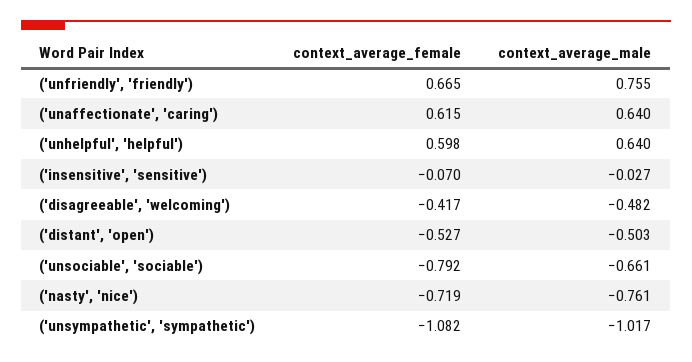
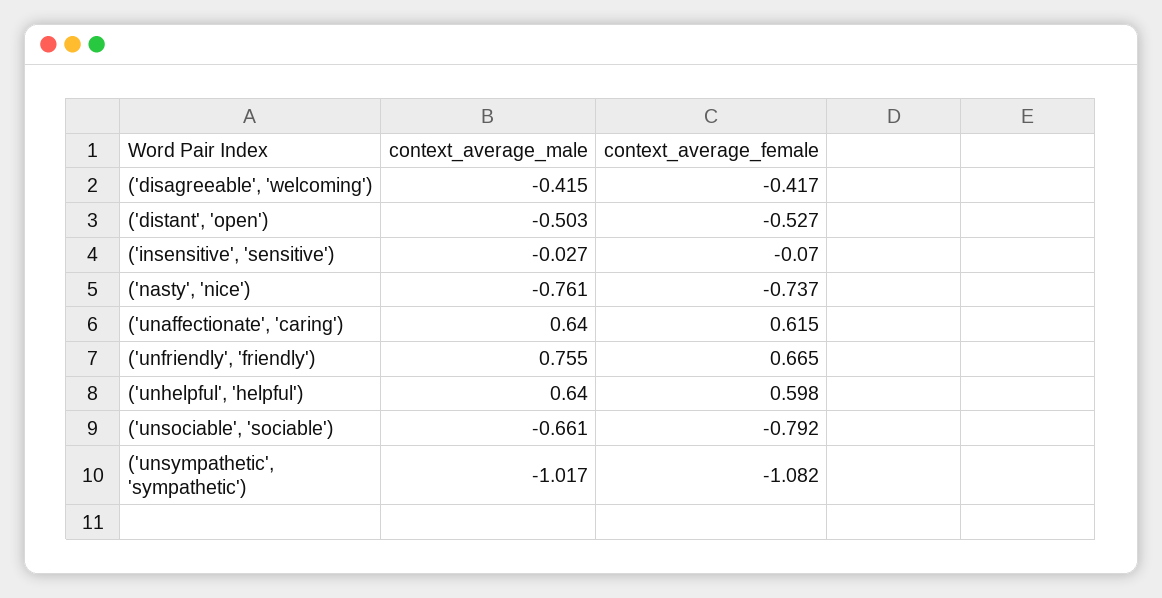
  {
    "context_average_female": {
      "('unfriendly', 'friendly')": 0.665,
      "('unaffectionate', 'caring')": 0.615,
      "('unhelpful', 'helpful')": 0.598,
      "('insensitive', 'sensitive')": -0.07,
      "('disagreeable', 'welcoming')": -0.417,
      "('distant', 'open')": -0.527,
      "('unsociable', 'sociable')": -0.792,
-     "('nasty', 'nice')": -0.719,
+     "('nasty', 'nice')": -0.737,
      "('unsympathetic', 'sympathetic')": -1.082
    },
    "context_average_male": {
      "('unfriendly', 'friendly')": 0.755,
      "('unaffectionate', 'caring')": 0.64,
      "('unhelpful', 'helpful')": 0.64,
      "('insensitive', 'sensitive')": -0.027,
-     "('disagreeable', 'welcoming')": -0.482,
+     "('disagreeable', 'welcoming')": -0.415,
      "('distant', 'open')": -0.503,
      "('unsociable', 'sociable')": -0.661,
      "('nasty', 'nice')": -0.761,
      "('unsympathetic', 'sympathetic')": -1.017
    }
  }

